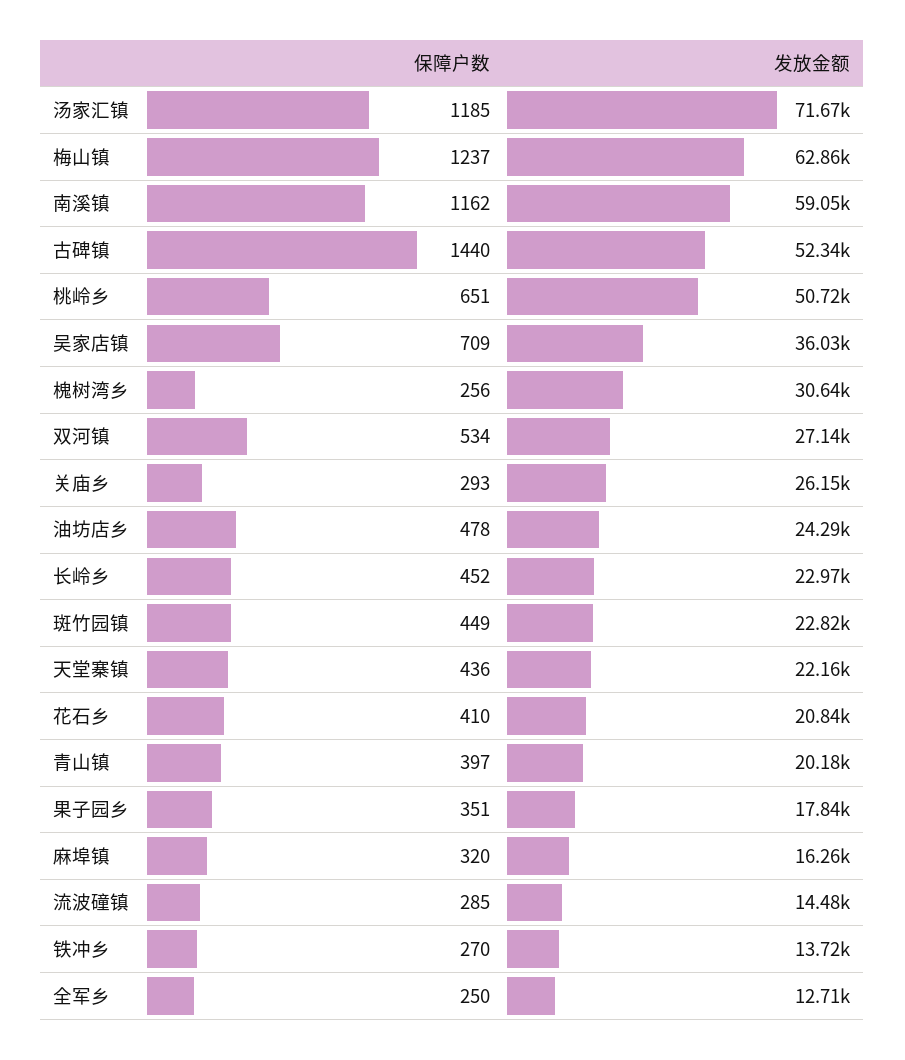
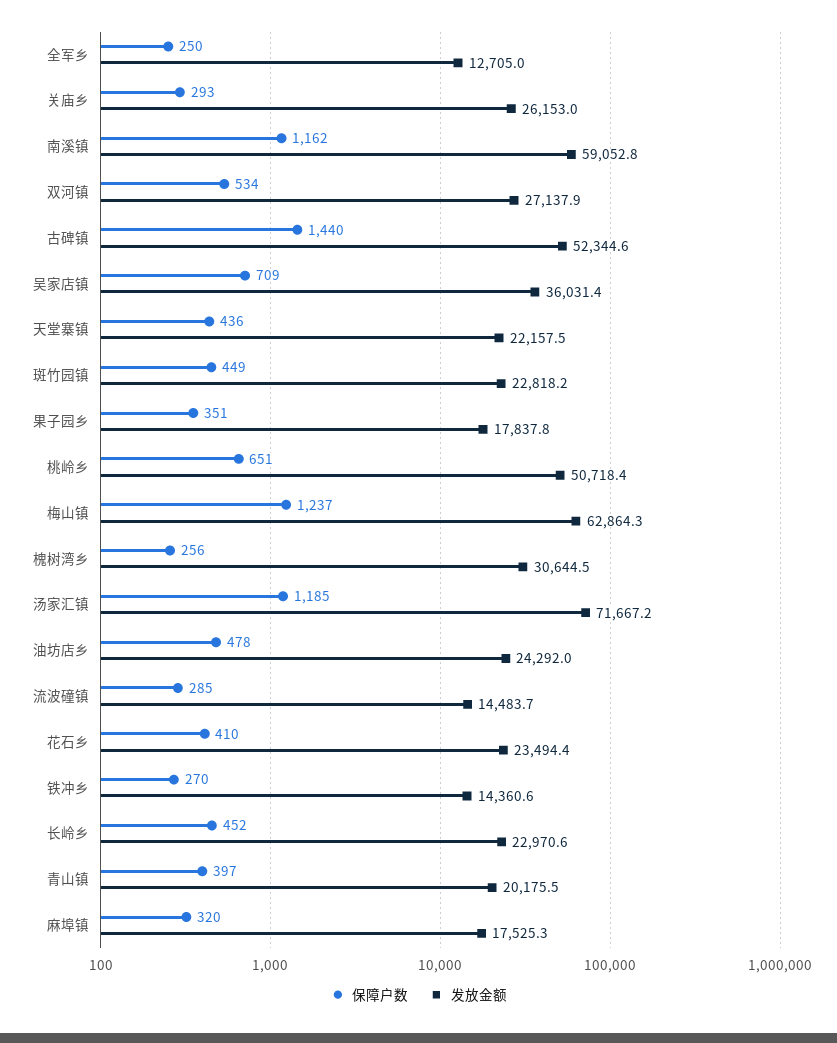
  {
    "保障户数": {
      "汤家汇镇": 1185,
      "梅山镇": 1237,
      "南溪镇": 1162,
      "古碑镇": 1440,
      "桃岭乡": 651,
      "吴家店镇": 709,
      "槐树湾乡": 256,
      "双河镇": 534,
      "关庙乡": 293,
      "油坊店乡": 478,
      "长岭乡": 452,
      "斑竹园镇": 449,
      "天堂寨镇": 436,
      "花石乡": 410,
      "青山镇": 397,
      "果子园乡": 351,
      "麻埠镇": 320,
      "流波䃥镇": 285,
      "铁冲乡": 270,
      "全军乡": 250
    },
    "发放金额": {
      "汤家汇镇": 71667.2,
      "梅山镇": 62864.3,
      "南溪镇": 59052.8,
      "古碑镇": 52344.6,
      "桃岭乡": 50718.4,
      "吴家店镇": 36031.4,
      "槐树湾乡": 30644.5,
      "双河镇": 27137.9,
      "关庙乡": 26153,
      "油坊店乡": 24292,
      "长岭乡": 22970.6,
      "斑竹园镇": 22818.2,
      "天堂寨镇": 22157.5,
-     "花石乡": 20840,
+     "花石乡": 23494.4,
      "青山镇": 20175.5,
      "果子园乡": 17837.8,
-     "麻埠镇": 16260,
+     "麻埠镇": 17525.3,
      "流波䃥镇": 14483.7,
-     "铁冲乡": 13720,
+     "铁冲乡": 14360.6,
      "全军乡": 12705
    }
  }

